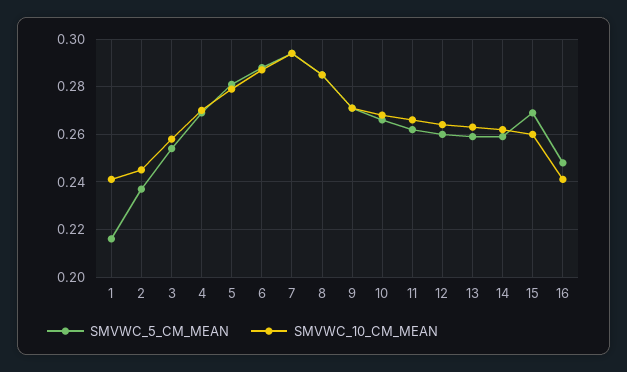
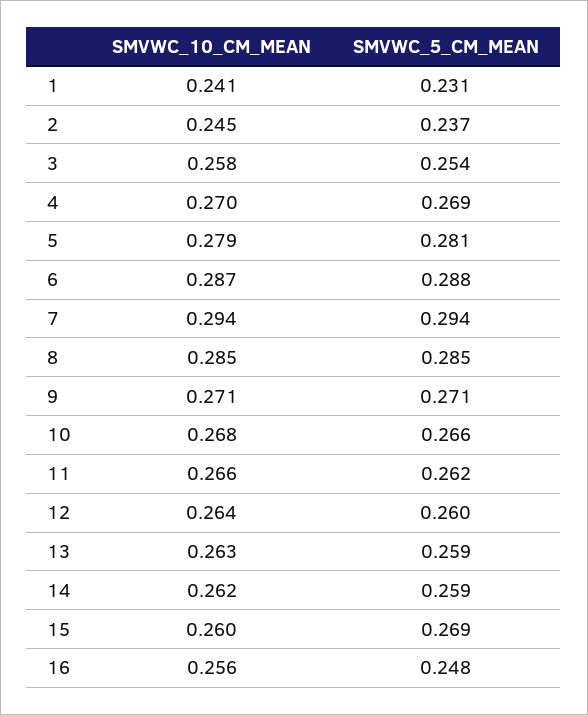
  {
    "SMVWC_5_CM_MEAN": {
-     "1": 0.215,
+     "1": 0.231,
      "2": 0.237,
      "3": 0.254,
      "4": 0.269,
      "5": 0.281,
      "6": 0.288,
      "7": 0.294,
      "8": 0.285,
      "9": 0.271,
      "10": 0.266,
      "11": 0.262,
      "12": 0.26,
      "13": 0.259,
      "14": 0.259,
      "15": 0.269,
      "16": 0.248
    },
    "SMVWC_10_CM_MEAN": {
      "1": 0.241,
      "2": 0.245,
      "3": 0.258,
      "4": 0.27,
      "5": 0.279,
      "6": 0.287,
      "7": 0.294,
      "8": 0.285,
      "9": 0.271,
      "10": 0.268,
      "11": 0.266,
      "12": 0.264,
      "13": 0.263,
      "14": 0.262,
      "15": 0.26,
-     "16": 0.24
+     "16": 0.256
    }
  }

